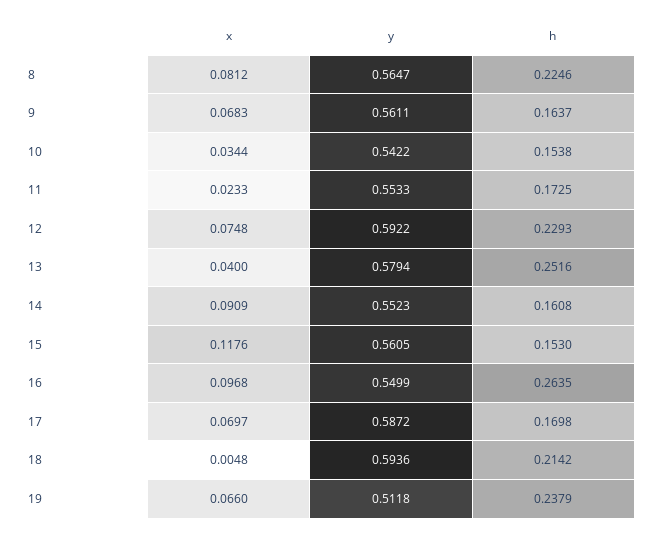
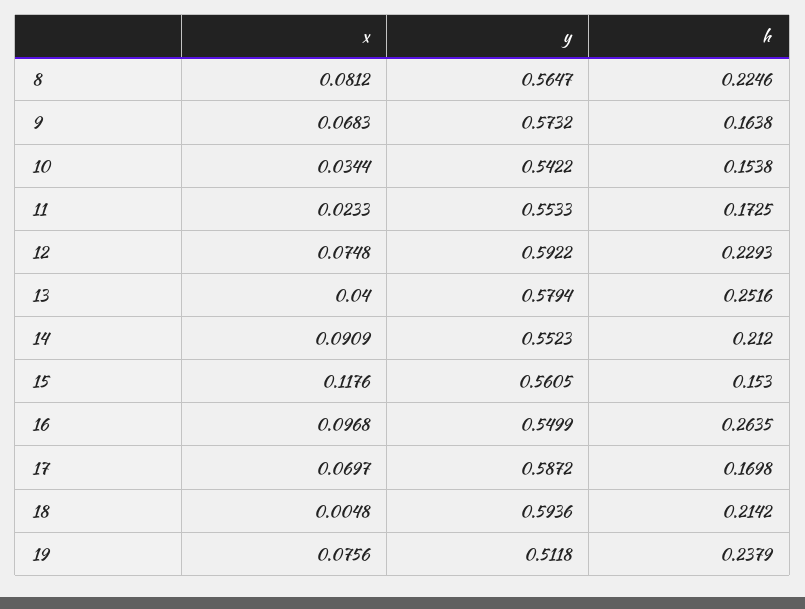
  {
    "x": {
      "8": 0.0812,
      "9": 0.0683,
      "10": 0.0344,
      "11": 0.0233,
      "12": 0.0748,
      "13": 0.04,
      "14": 0.0909,
      "15": 0.1176,
      "16": 0.0968,
      "17": 0.0697,
      "18": 0.0048,
-     "19": 0.066
+     "19": 0.0756
    },
    "y": {
      "8": 0.5647,
-     "9": 0.5611,
+     "9": 0.5732,
      "10": 0.5422,
      "11": 0.5533,
      "12": 0.5922,
      "13": 0.5794,
      "14": 0.5523,
      "15": 0.5605,
      "16": 0.5499,
      "17": 0.5872,
      "18": 0.5936,
      "19": 0.5118
    },
    "h": {
      "8": 0.2246,
-     "9": 0.1637,
+     "9": 0.1638,
      "10": 0.1538,
      "11": 0.1725,
      "12": 0.2293,
      "13": 0.2516,
-     "14": 0.1608,
+     "14": 0.212,
      "15": 0.153,
      "16": 0.2635,
      "17": 0.1698,
      "18": 0.2142,
      "19": 0.2379
    }
  }

